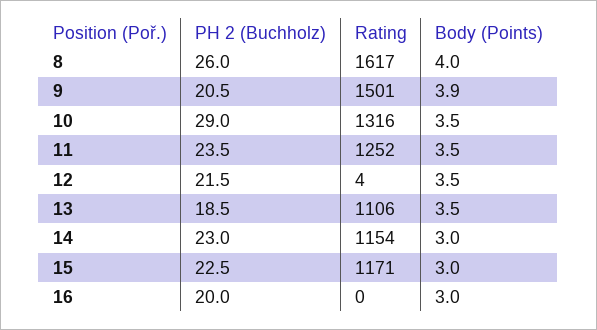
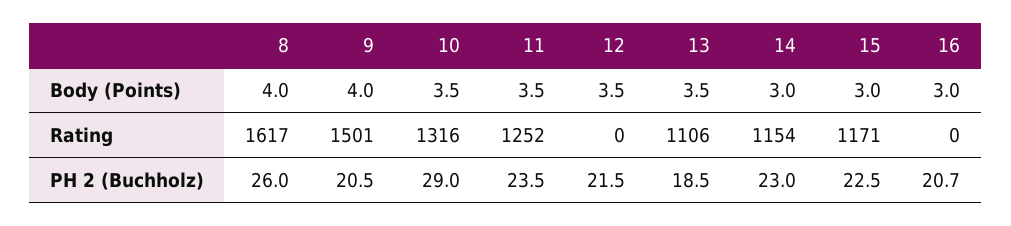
  {
    "PH 2 (Buchholz)": {
      "8": 26,
      "9": 20.5,
      "10": 29,
      "11": 23.5,
      "12": 21.5,
      "13": 18.5,
      "14": 23,
      "15": 22.5,
-     "16": 20
+     "16": 20.7
    },
    "Rating": {
      "8": 1617,
      "9": 1501,
      "10": 1316,
      "11": 1252,
-     "12": 4,
+     "12": 0,
      "13": 1106,
      "14": 1154,
      "15": 1171,
      "16": 0
    },
    "Body (Points)": {
      "8": 4,
-     "9": 3.9,
+     "9": 4,
      "10": 3.5,
      "11": 3.5,
      "12": 3.5,
      "13": 3.5,
      "14": 3,
      "15": 3,
      "16": 3
    }
  }

